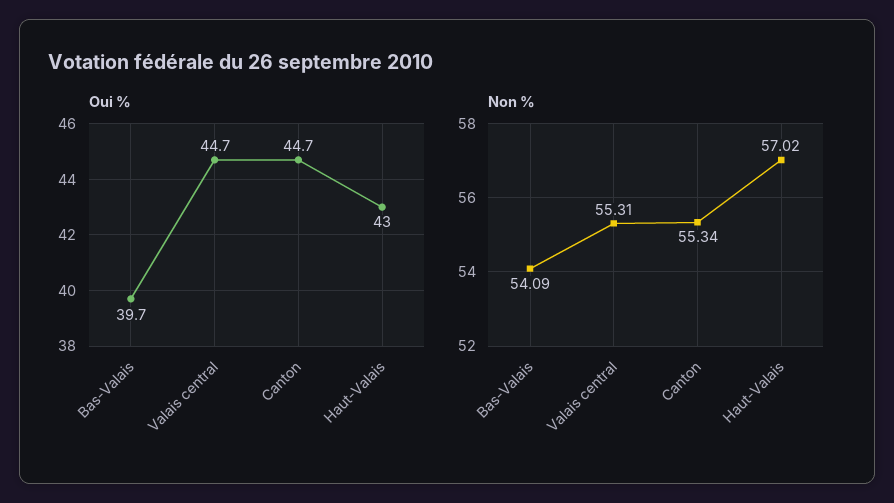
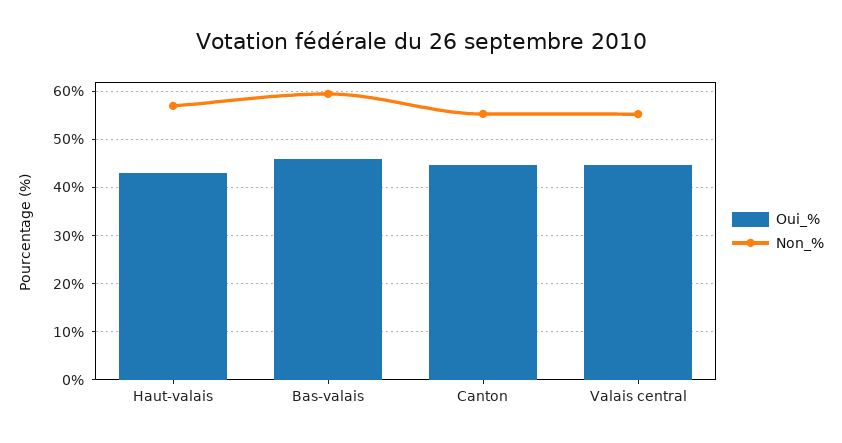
  {
    "Oui %": {
-     "Bas-Valais": 39.7,
+     "Bas-Valais": 46,
      "Valais central": 44.7,
      "Canton": 44.7,
      "Haut-Valais": 43
    },
    "Non %": {
-     "Bas-Valais": 54.09,
+     "Bas-Valais": 60,
      "Valais central": 55.31,
      "Canton": 55.34,
      "Haut-Valais": 57.02
    }
  }

